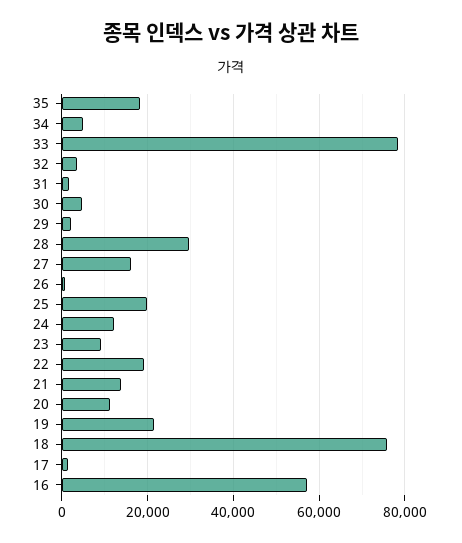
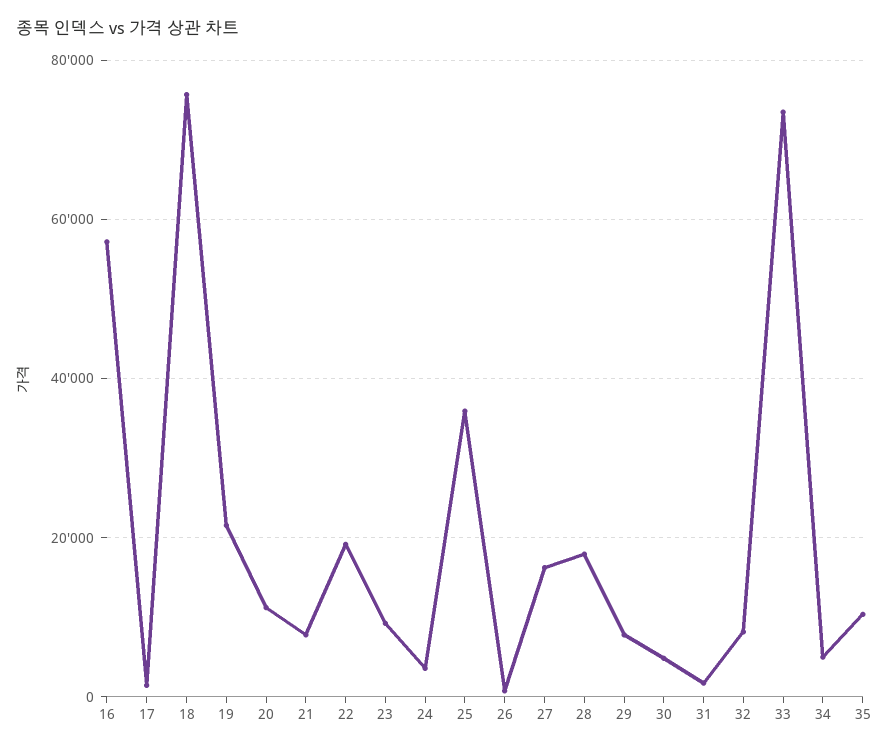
  {
-   "35": 18000,
+   "35": 10000,
    "34": 4000,
-   "33": 78000,
+   "33": 74000,
-   "32": 4000,
+   "32": 8000,
    "31": 2000,
    "30": 4000,
-   "29": 2000,
+   "29": 8000,
-   "28": 30000,
+   "28": 18000,
    "27": 16000,
    "26": 0,
-   "25": 20000,
+   "25": 36000,
-   "24": 12000,
+   "24": 4000,
    "23": 10000,
    "22": 20000,
-   "21": 14000,
+   "21": 8000,
    "20": 12000,
    "19": 22000,
    "18": 76000,
    "17": 2000,
    "16": 58000
  }

